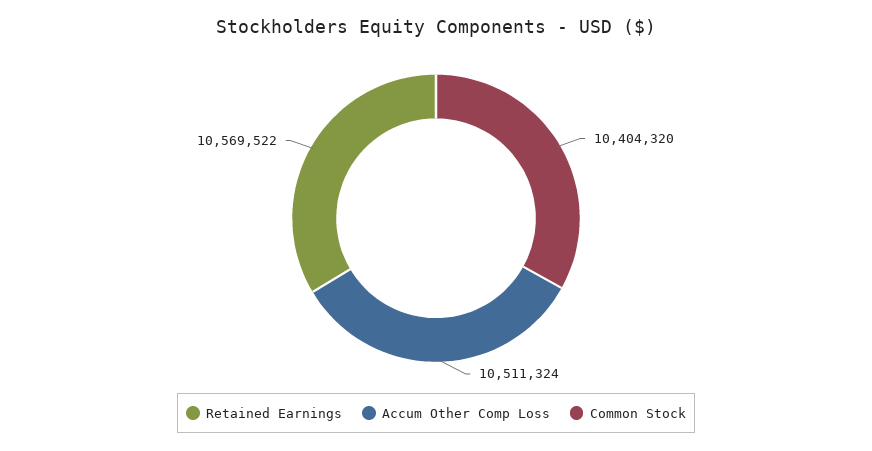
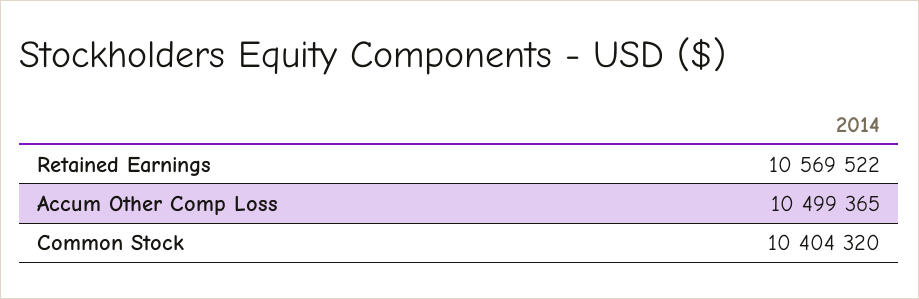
  {
    "Retained Earnings": 10569522,
-   "Accum Other Comp Loss": 10511324,
+   "Accum Other Comp Loss": 10499365,
    "Common Stock": 10404320
  }

